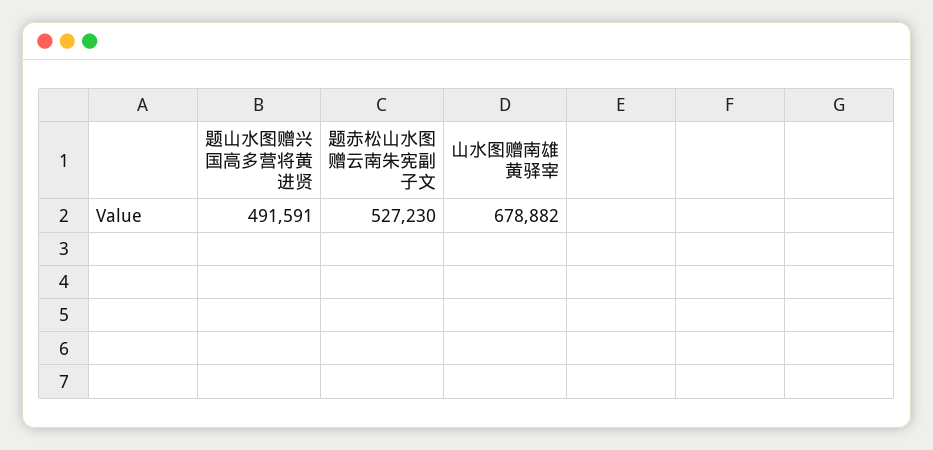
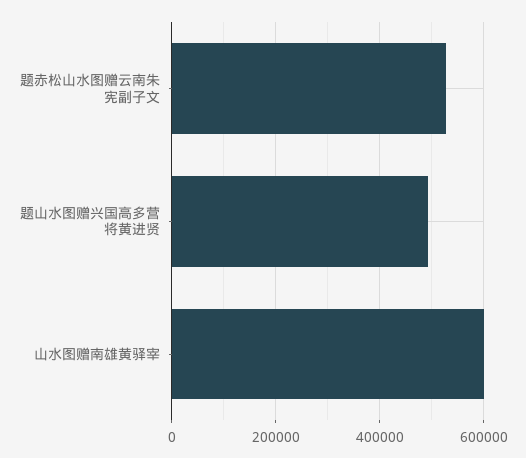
  {
    "题山水图赠兴国高多营将黄进贤": 491591,
    "题赤松山水图赠云南朱宪副子文": 527230,
-   "山水图赠南雄黄驿宰": 678882
+   "山水图赠南雄黄驿宰": 600000
  }

